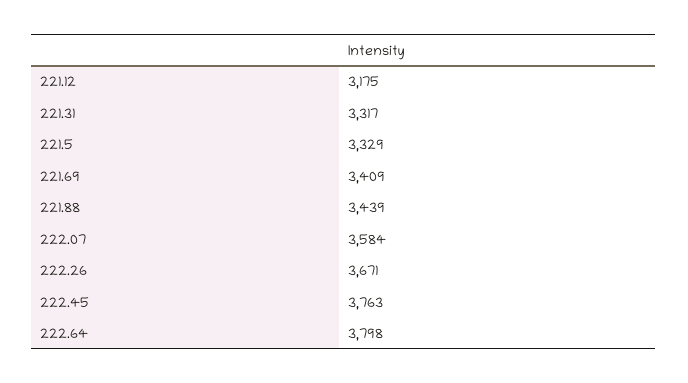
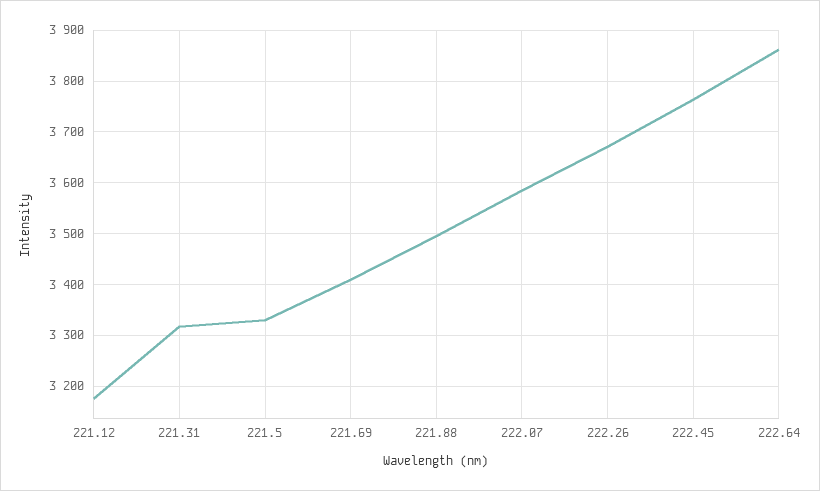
  {
    "221.12": 3175,
    "221.31": 3317,
    "221.5": 3329,
    "221.69": 3409,
-   "221.88": 3439,
+   "221.88": 3500,
    "222.07": 3584,
    "222.26": 3671,
    "222.45": 3763,
-   "222.64": 3798
+   "222.64": 3860
  }

